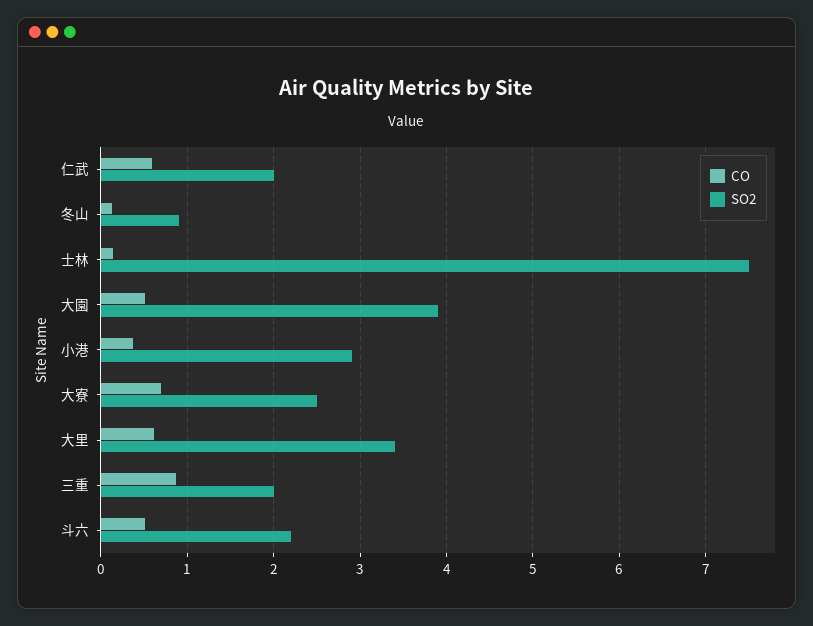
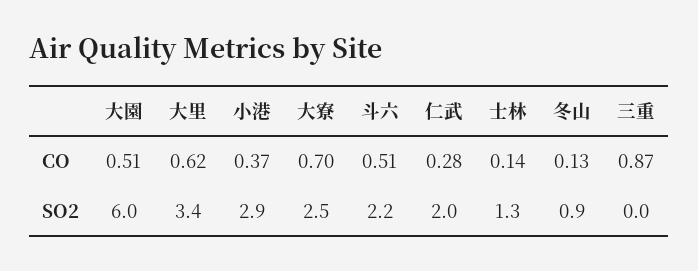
  {
    "CO": {
-     "仁武": 0.6,
+     "仁武": 0.28,
      "冬山": 0.13,
      "士林": 0.14,
      "大園": 0.51,
      "小港": 0.37,
      "大寮": 0.7,
      "大里": 0.62,
      "三重": 0.87,
      "斗六": 0.51
    },
    "SO2": {
      "仁武": 2,
      "冬山": 0.9,
-     "士林": 7.5,
+     "士林": 1.3,
-     "大園": 3.9,
+     "大園": 6,
      "小港": 2.9,
      "大寮": 2.5,
      "大里": 3.4,
-     "三重": 2,
+     "三重": 0,
      "斗六": 2.2
    }
  }

